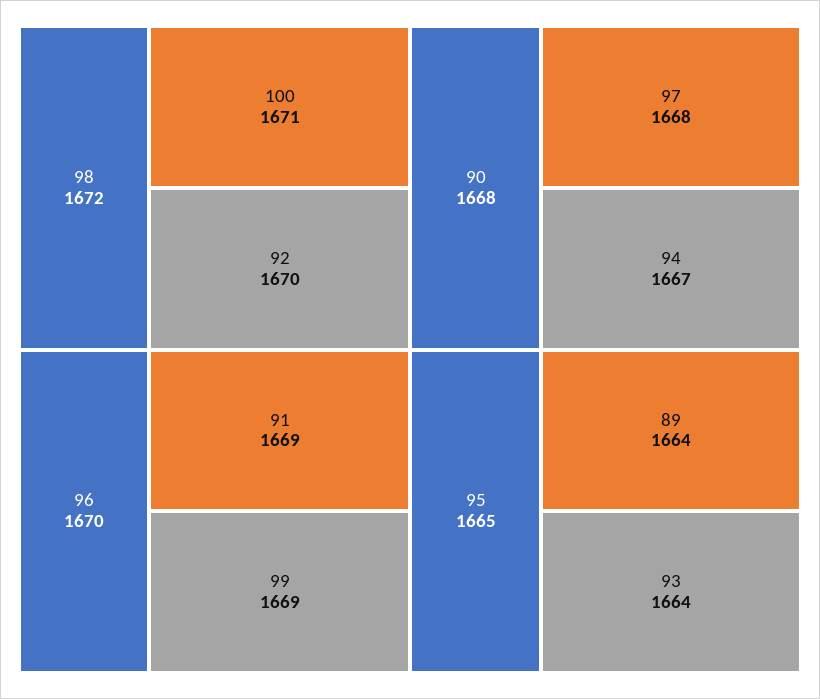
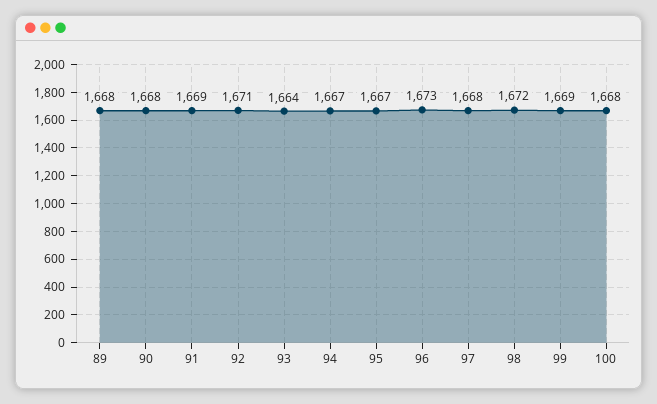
  {
    "98": 1672,
-   "100": 1671,
+   "100": 1668,
-   "92": 1670,
+   "92": 1671,
-   "96": 1670,
+   "96": 1673,
    "91": 1669,
    "99": 1669,
    "90": 1668,
    "97": 1668,
    "94": 1667,
-   "95": 1665,
+   "95": 1667,
-   "89": 1664,
+   "89": 1668,
    "93": 1664
  }

